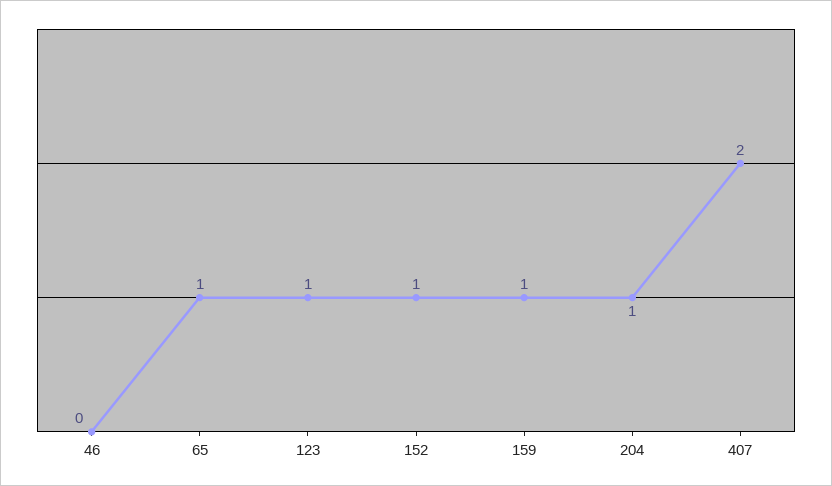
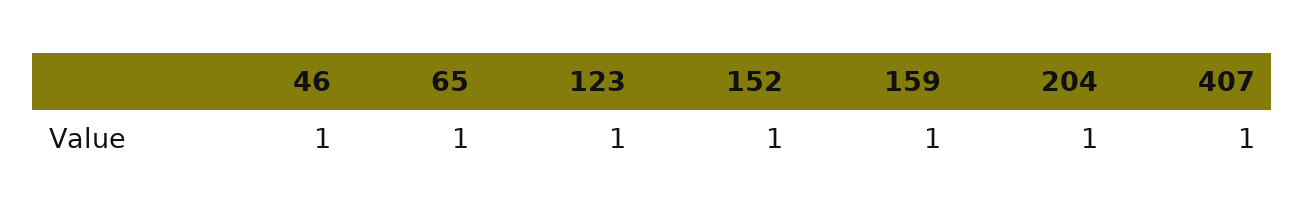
  {
-   "46": 0,
+   "46": 1,
    "65": 1,
    "123": 1,
    "152": 1,
    "159": 1,
    "204": 1,
-   "407": 2
+   "407": 1
  }

